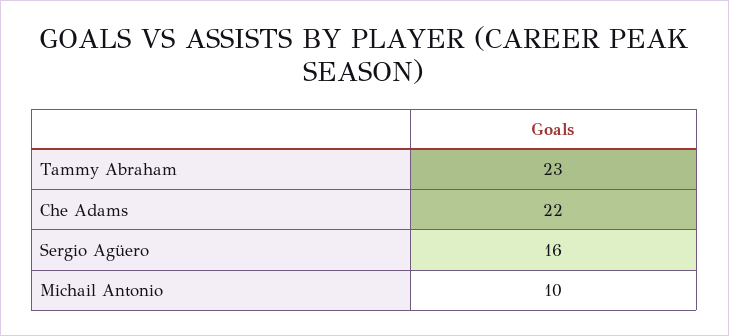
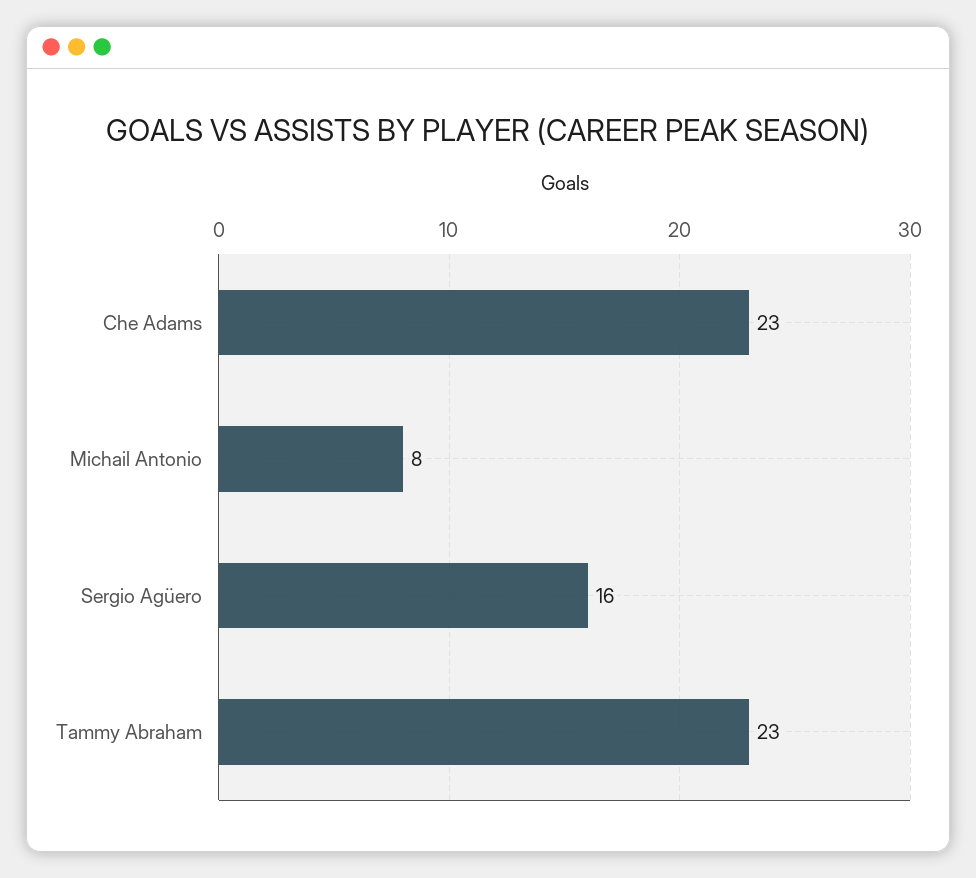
  {
    "Tammy Abraham": 23,
-   "Che Adams": 22,
+   "Che Adams": 23,
    "Sergio Agüero": 16,
-   "Michail Antonio": 10
+   "Michail Antonio": 8
  }

